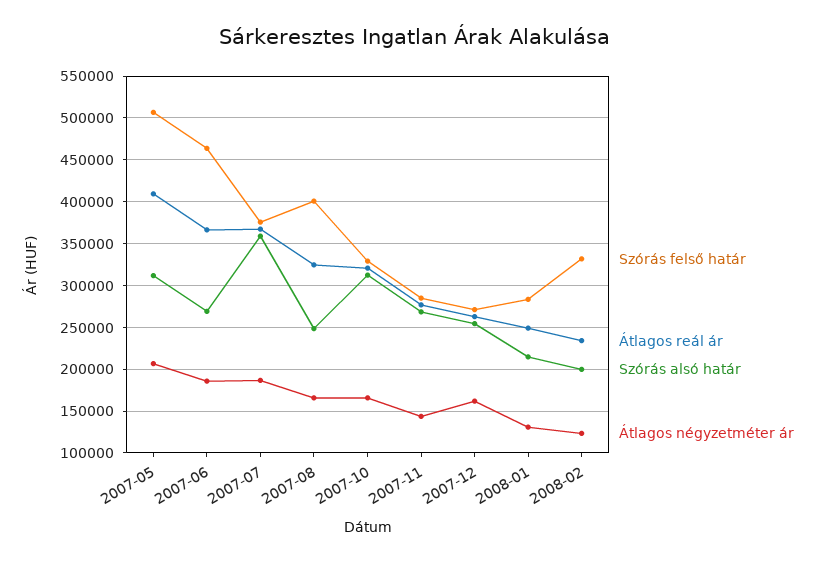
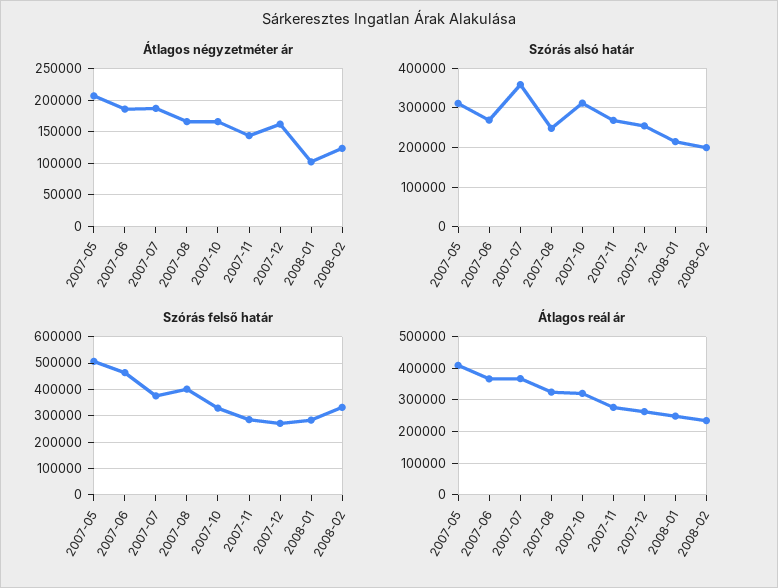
  {
    "Szórás felső határ": {
      "2007-05": 510000,
      "2007-06": 460000,
      "2007-07": 380000,
      "2007-08": 400000,
      "2007-10": 330000,
      "2007-11": 280000,
      "2007-12": 270000,
      "2008-01": 280000,
      "2008-02": 330000
    },
    "Átlagos reál ár": {
      "2007-05": 410000,
      "2007-06": 370000,
      "2007-07": 370000,
      "2007-08": 320000,
      "2007-10": 320000,
      "2007-11": 280000,
      "2007-12": 260000,
      "2008-01": 250000,
      "2008-02": 230000
    },
    "Szórás alsó határ": {
      "2007-05": 310000,
      "2007-06": 270000,
      "2007-07": 360000,
      "2007-08": 250000,
      "2007-10": 310000,
      "2007-11": 270000,
      "2007-12": 250000,
      "2008-01": 210000,
      "2008-02": 200000
    },
    "Átlagos négyzetméter ár": {
      "2007-05": 210000,
      "2007-06": 190000,
      "2007-07": 190000,
      "2007-08": 170000,
      "2007-10": 170000,
      "2007-11": 140000,
      "2007-12": 160000,
-     "2008-01": 130000,
+     "2008-01": 100000,
      "2008-02": 120000
    }
  }

